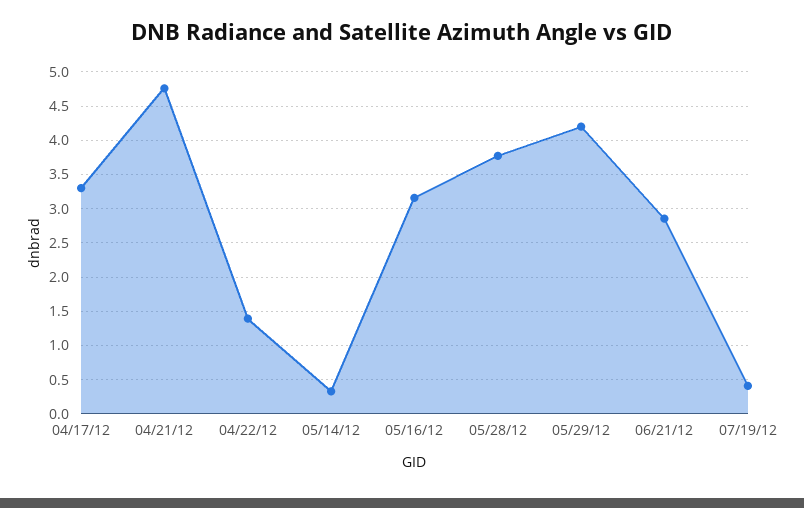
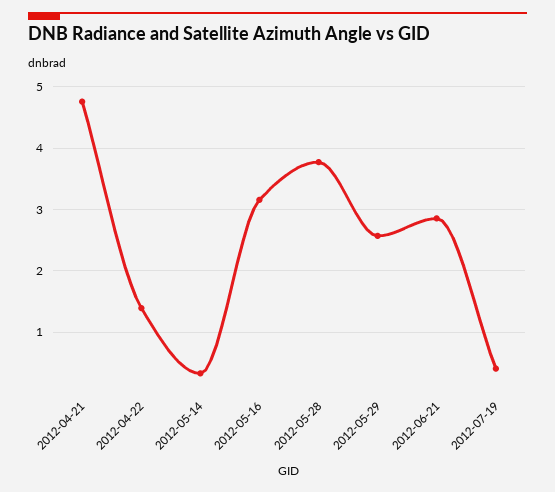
  {
-   "04/17/12": 3.3,
    "04/21/12": 4.8,
    "04/22/12": 1.4,
    "05/14/12": 0.3,
    "05/16/12": 3.2,
    "05/28/12": 3.8,
-   "05/29/12": 4.2,
+   "05/29/12": 2.6,
    "06/21/12": 2.9,
    "07/19/12": 0.4
  }

